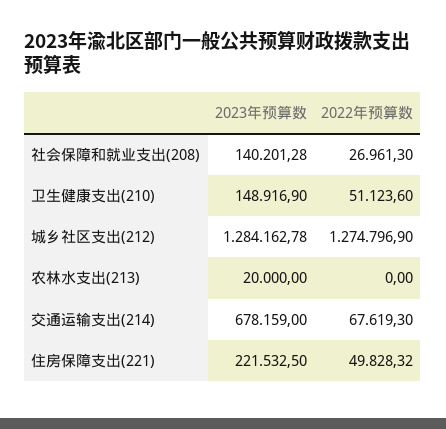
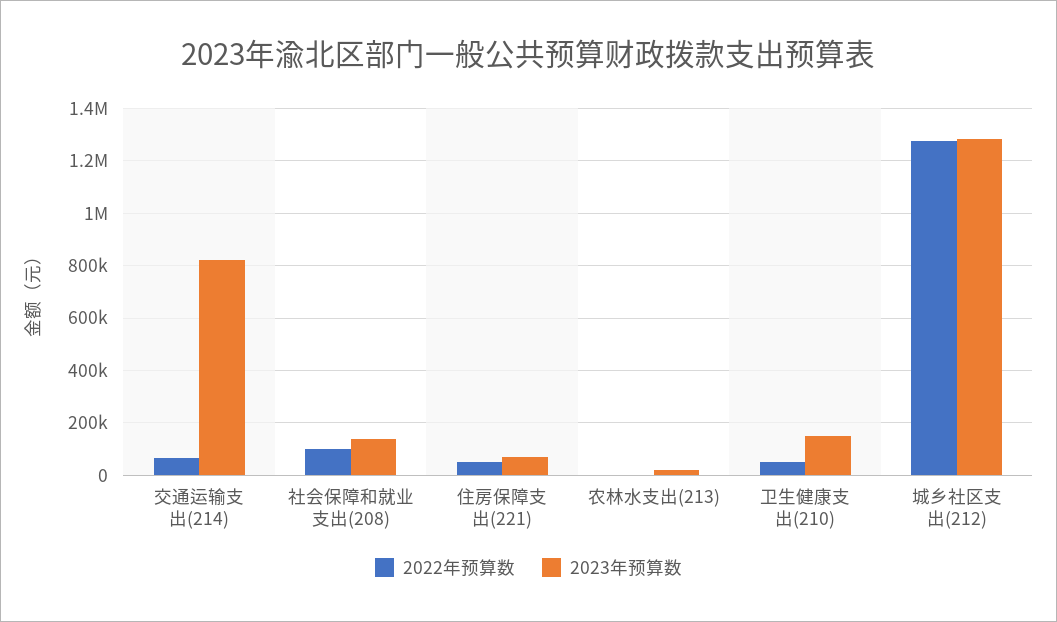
  {
    "2023年预算数": {
      "社会保障和就业支出(208)": 140201.28,
      "卫生健康支出(210)": 148916.9,
      "城乡社区支出(212)": 1284162.78,
      "农林水支出(213)": 20000,
-     "交通运输支出(214)": 678159,
+     "交通运输支出(214)": 825000,
-     "住房保障支出(221)": 221532.5
+     "住房保障支出(221)": 75000
    },
    "2022年预算数": {
-     "社会保障和就业支出(208)": 26961.3,
+     "社会保障和就业支出(208)": 100000,
      "卫生健康支出(210)": 51123.6,
      "城乡社区支出(212)": 1274796.9,
      "农林水支出(213)": 0,
      "交通运输支出(214)": 67619.3,
      "住房保障支出(221)": 49828.32
    }
  }

